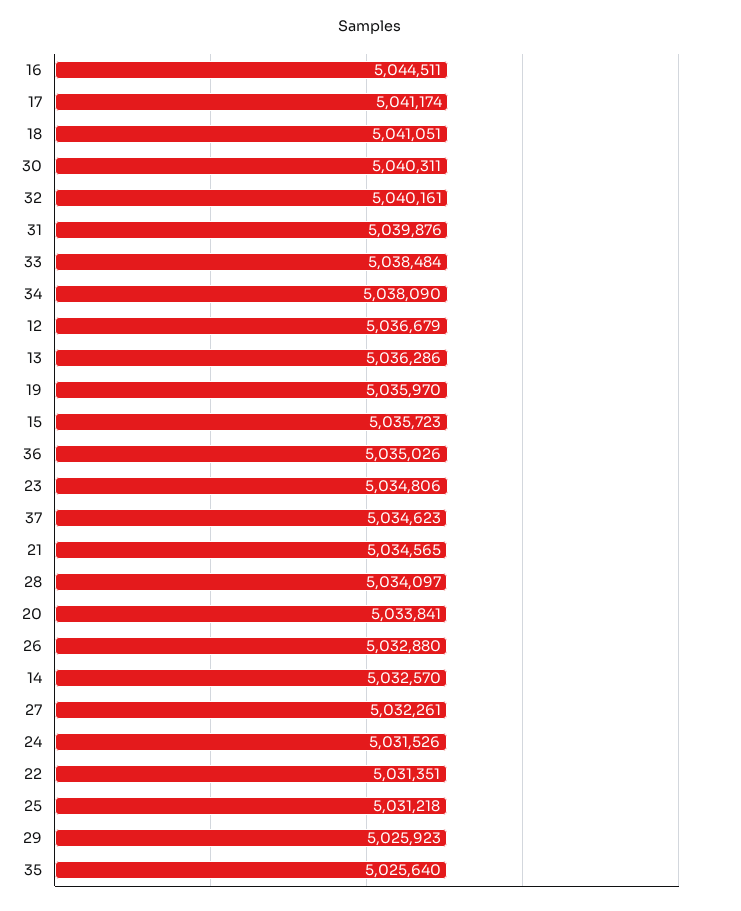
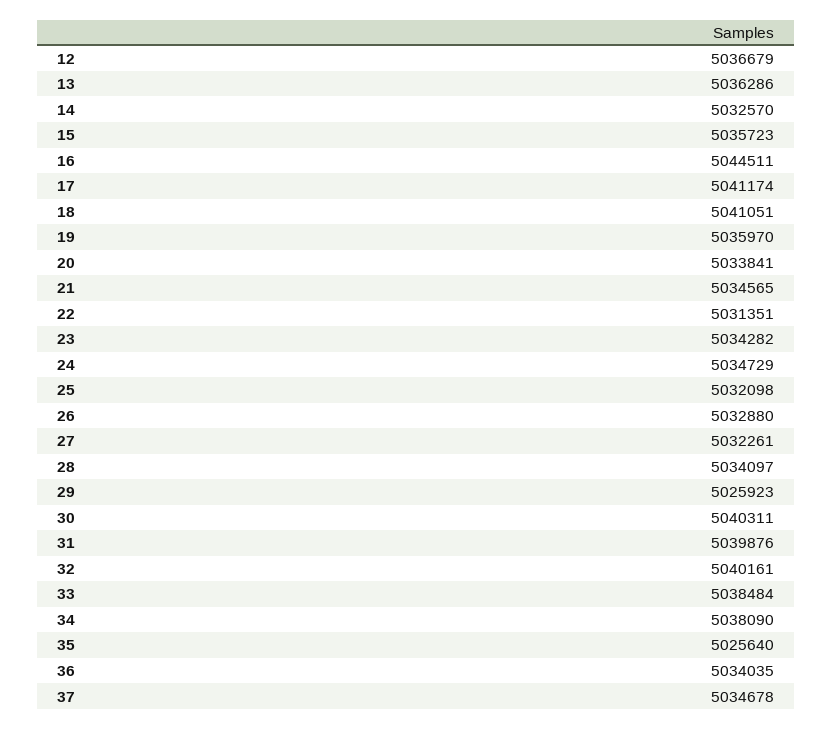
  {
    "16": 5044511,
    "17": 5041174,
    "18": 5041051,
    "30": 5040311,
    "32": 5040161,
    "31": 5039876,
    "33": 5038484,
    "34": 5038090,
    "12": 5036679,
    "13": 5036286,
    "19": 5035970,
    "15": 5035723,
-   "36": 5035026,
+   "36": 5034035,
-   "23": 5034806,
+   "23": 5034282,
-   "37": 5034623,
+   "37": 5034678,
    "21": 5034565,
    "28": 5034097,
    "20": 5033841,
    "26": 5032880,
    "14": 5032570,
    "27": 5032261,
-   "24": 5031526,
+   "24": 5034729,
    "22": 5031351,
-   "25": 5031218,
+   "25": 5032098,
    "29": 5025923,
    "35": 5025640
  }

